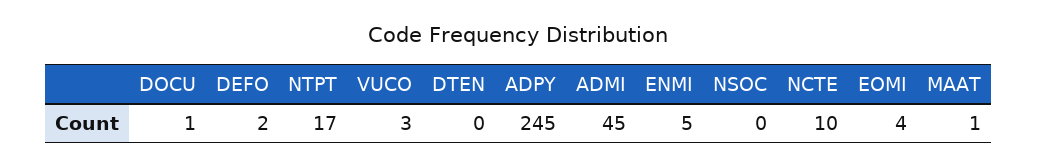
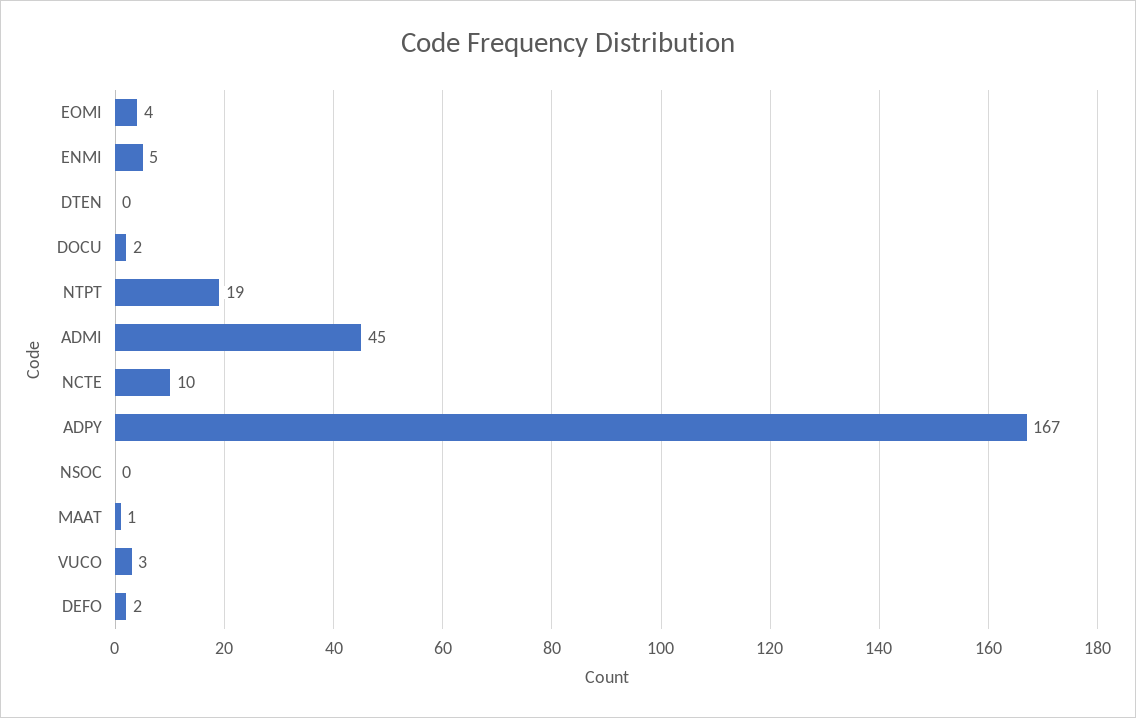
  {
-   "DOCU": 1,
+   "DOCU": 2,
    "DEFO": 2,
-   "NTPT": 17,
+   "NTPT": 19,
    "VUCO": 3,
    "DTEN": 0,
-   "ADPY": 245,
+   "ADPY": 167,
    "ADMI": 45,
    "ENMI": 5,
    "NSOC": 0,
    "NCTE": 10,
    "EOMI": 4,
    "MAAT": 1
  }

